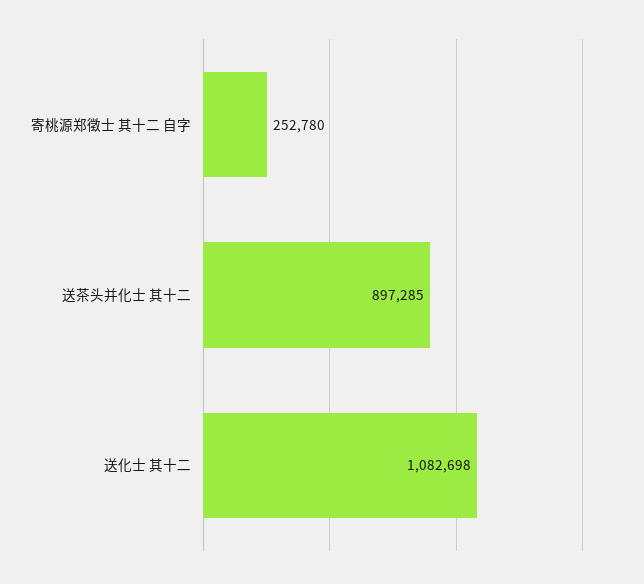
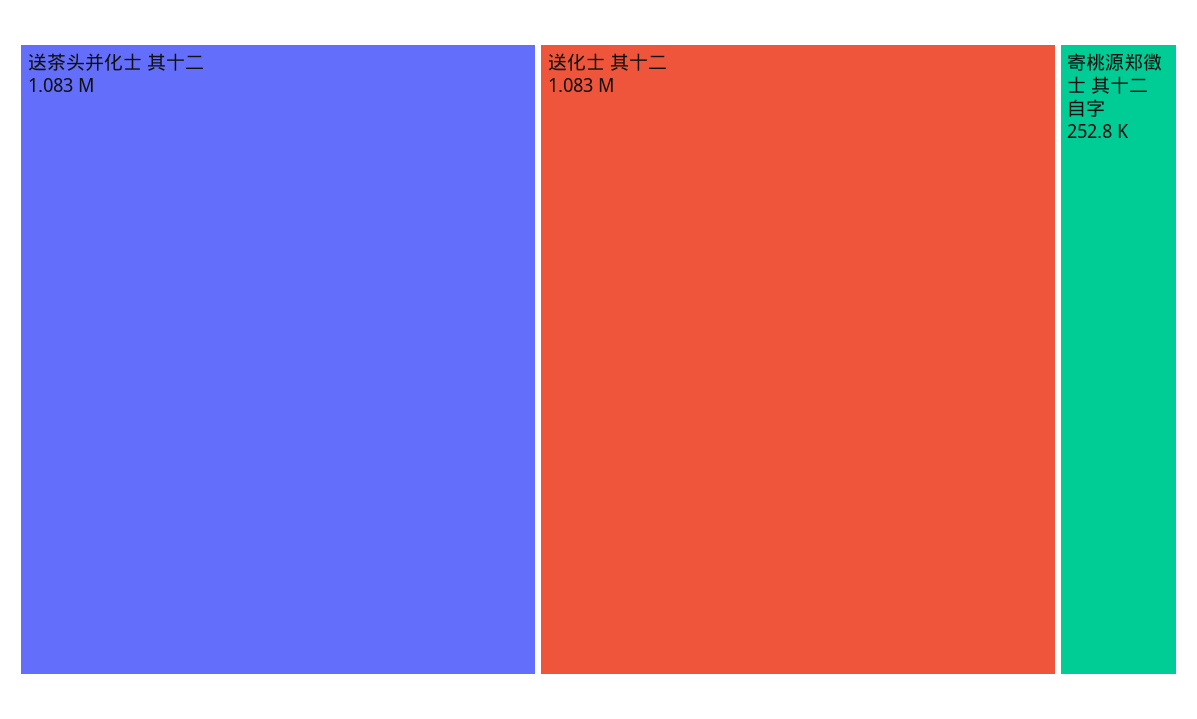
  {
    "寄桃源郑徵士 其十二 自字": 252780,
-   "送茶头并化士 其十二": 897285,
+   "送茶头并化士 其十二": 1083000,
    "送化士 其十二": 1082698
  }

